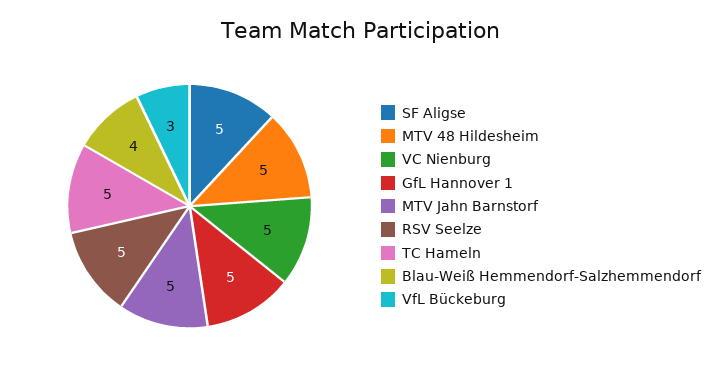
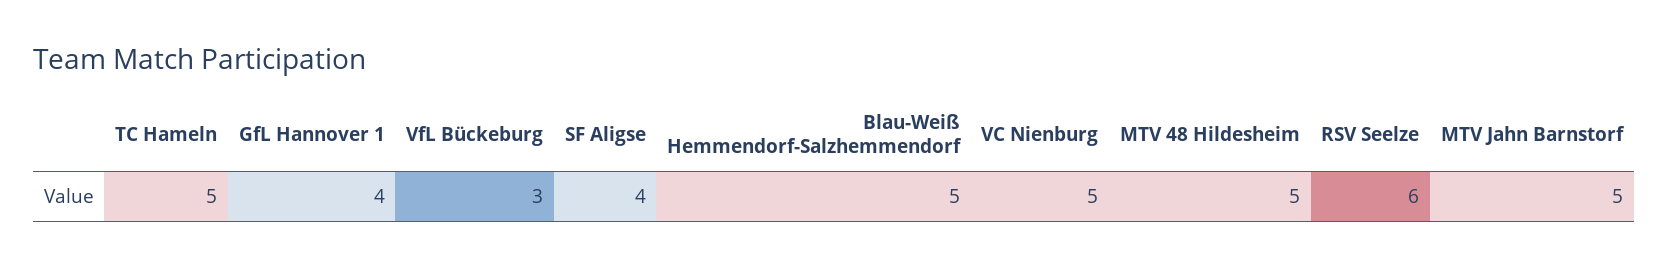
  {
-   "SF Aligse": 5,
+   "SF Aligse": 4,
    "MTV 48 Hildesheim": 5,
    "VC Nienburg": 5,
-   "GfL Hannover 1": 5,
+   "GfL Hannover 1": 4,
    "MTV Jahn Barnstorf": 5,
-   "RSV Seelze": 5,
+   "RSV Seelze": 6,
    "TC Hameln": 5,
-   "Blau-Weiß Hemmendorf-Salzhemmendorf": 4,
+   "Blau-Weiß Hemmendorf-Salzhemmendorf": 5,
    "VfL Bückeburg": 3
  }

